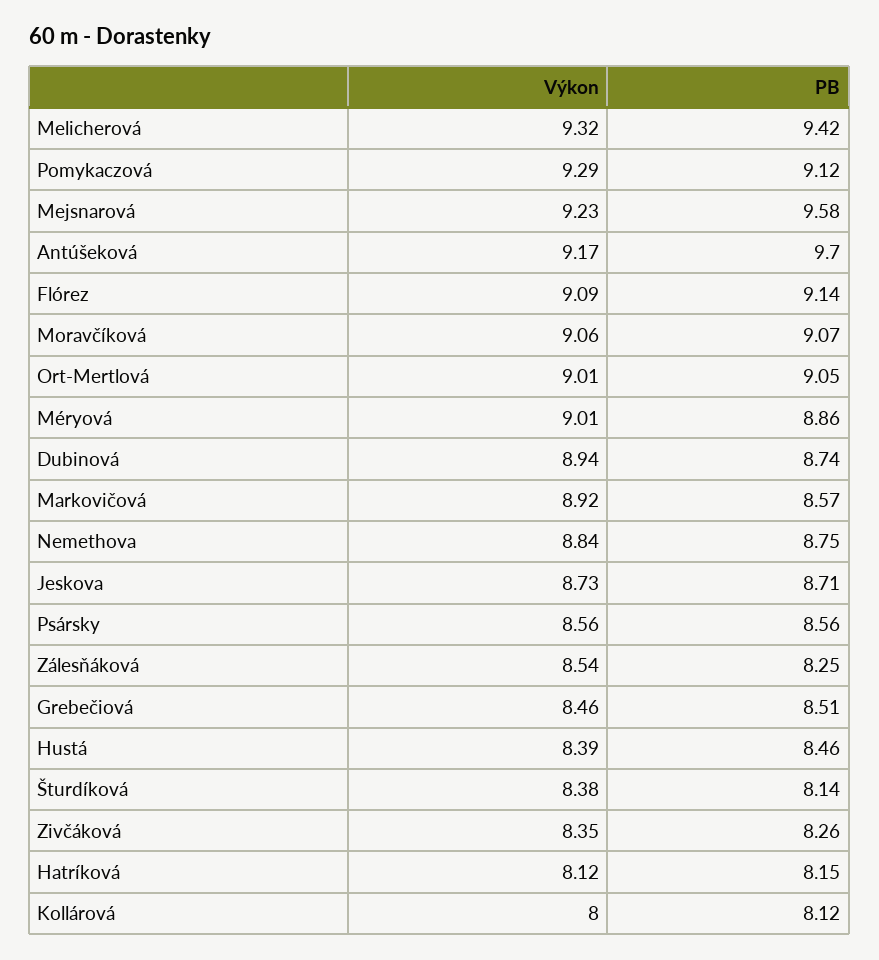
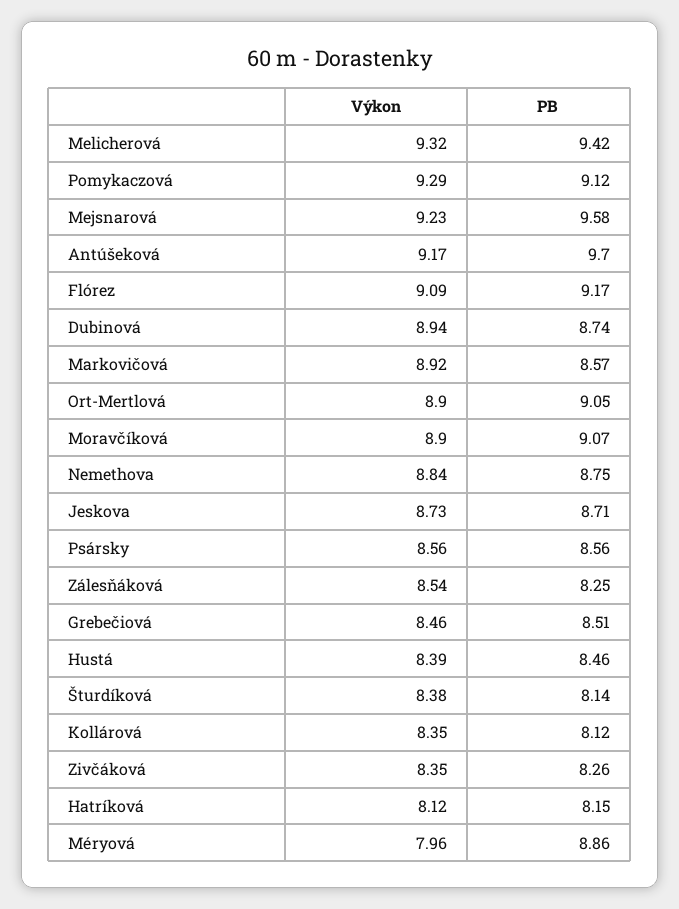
  {
    "Výkon": {
      "Melicherová": 9.32,
      "Pomykaczová": 9.29,
      "Mejsnarová": 9.23,
      "Antúšeková": 9.17,
      "Flórez": 9.09,
-     "Moravčíková": 9.06,
+     "Moravčíková": 8.9,
-     "Ort-Mertlová": 9.01,
+     "Ort-Mertlová": 8.9,
-     "Méryová": 9.01,
+     "Méryová": 7.96,
      "Dubinová": 8.94,
      "Markovičová": 8.92,
      "Nemethova": 8.84,
      "Jeskova": 8.73,
      "Psársky": 8.56,
      "Zálesňáková": 8.54,
      "Grebečiová": 8.46,
      "Hustá": 8.39,
      "Šturdíková": 8.38,
      "Zivčáková": 8.35,
      "Hatríková": 8.12,
-     "Kollárová": 8
+     "Kollárová": 8.35
    },
    "PB": {
      "Melicherová": 9.42,
      "Pomykaczová": 9.12,
      "Mejsnarová": 9.58,
      "Antúšeková": 9.7,
-     "Flórez": 9.14,
+     "Flórez": 9.17,
      "Moravčíková": 9.07,
      "Ort-Mertlová": 9.05,
      "Méryová": 8.86,
      "Dubinová": 8.74,
      "Markovičová": 8.57,
      "Nemethova": 8.75,
      "Jeskova": 8.71,
      "Psársky": 8.56,
      "Zálesňáková": 8.25,
      "Grebečiová": 8.51,
      "Hustá": 8.46,
      "Šturdíková": 8.14,
      "Zivčáková": 8.26,
      "Hatríková": 8.15,
      "Kollárová": 8.12
    }
  }

